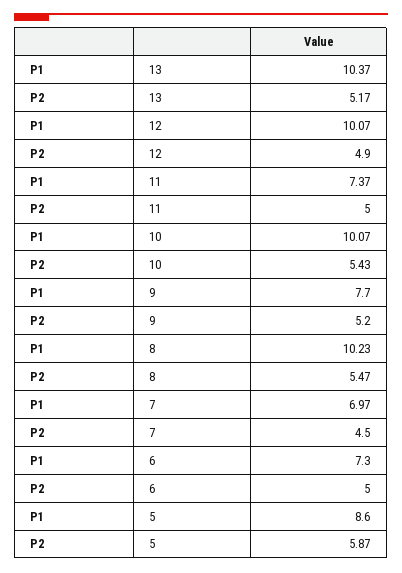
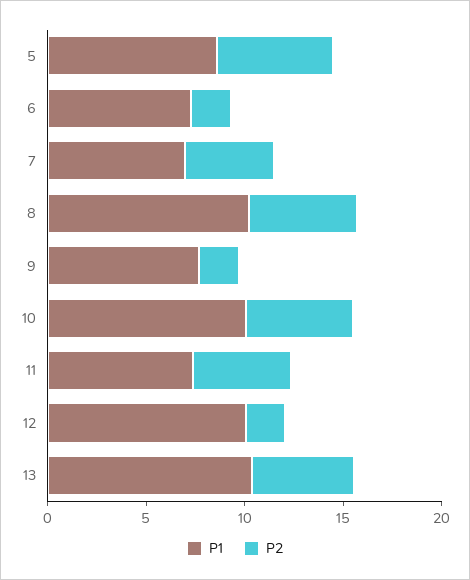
  {
    "P1": {
      "13": 10.37,
      "12": 10.07,
      "11": 7.37,
      "10": 10.07,
      "9": 7.7,
      "8": 10.23,
      "7": 6.97,
      "6": 7.3,
      "5": 8.6
    },
    "P2": {
      "13": 5.17,
-     "12": 4.9,
+     "12": 2,
      "11": 5,
      "10": 5.43,
-     "9": 5.2,
+     "9": 2,
      "8": 5.47,
      "7": 4.5,
-     "6": 5,
+     "6": 2,
      "5": 5.87
    }
  }

